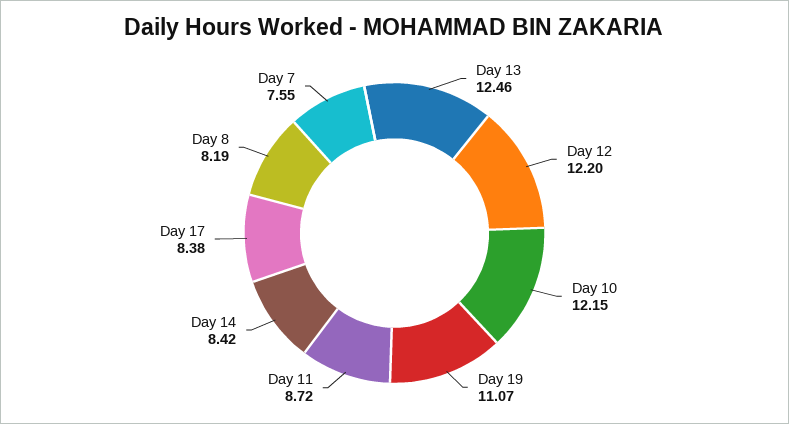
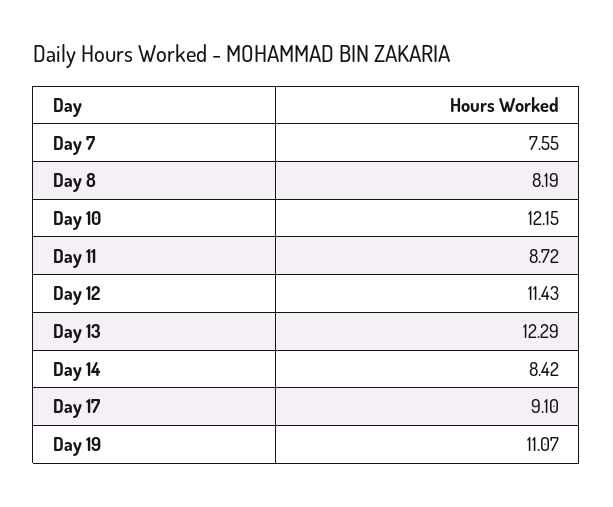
  {
-   "Day 13": 12.46,
+   "Day 13": 12.29,
-   "Day 12": 12.2,
+   "Day 12": 11.43,
    "Day 10": 12.15,
    "Day 19": 11.07,
    "Day 11": 8.72,
    "Day 14": 8.42,
-   "Day 17": 8.38,
+   "Day 17": 9.1,
    "Day 8": 8.19,
    "Day 7": 7.55
  }

